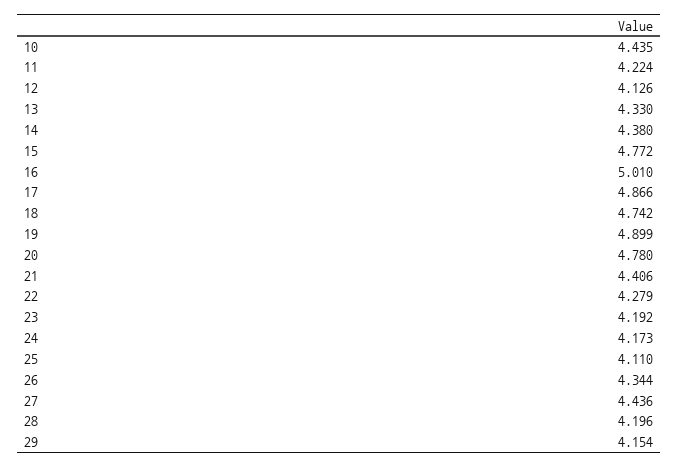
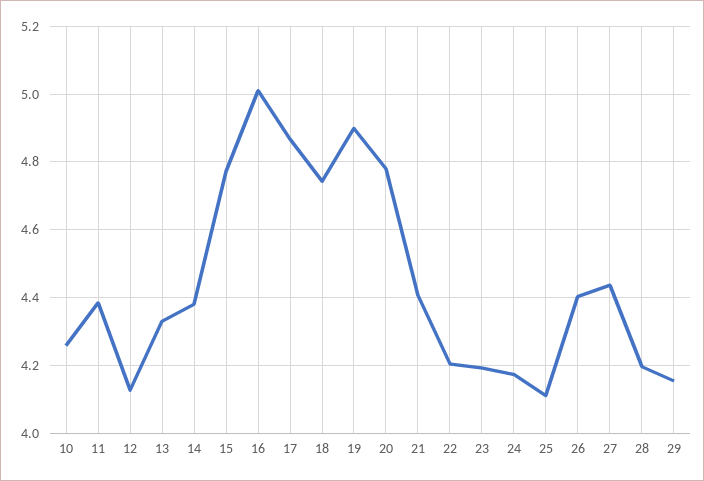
  {
-   "10": 4.435,
+   "10": 4.26,
-   "11": 4.224,
+   "11": 4.38,
    "12": 4.126,
    "13": 4.33,
    "14": 4.38,
    "15": 4.772,
    "16": 5.01,
    "17": 4.866,
    "18": 4.742,
    "19": 4.899,
    "20": 4.78,
    "21": 4.406,
-   "22": 4.279,
+   "22": 4.2,
    "23": 4.192,
    "24": 4.173,
    "25": 4.11,
-   "26": 4.344,
+   "26": 4.4,
    "27": 4.436,
    "28": 4.196,
    "29": 4.154
  }

